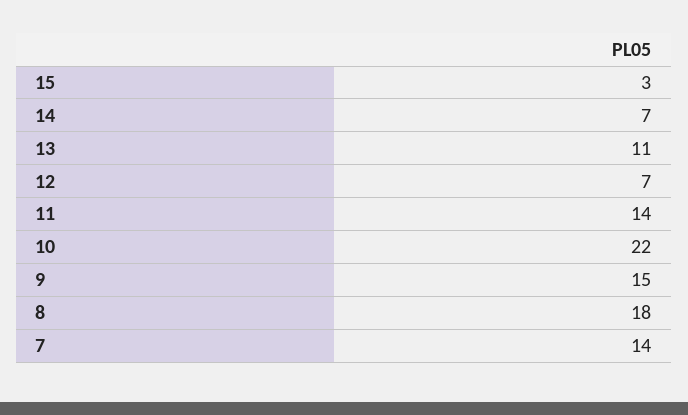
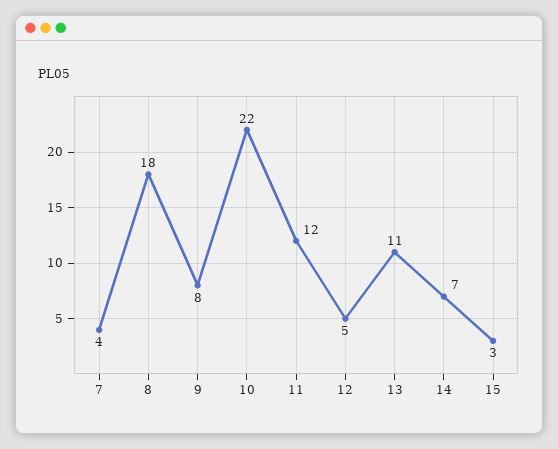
  {
    "15": 3,
    "14": 7,
    "13": 11,
-   "12": 7,
+   "12": 5,
-   "11": 14,
+   "11": 12,
    "10": 22,
-   "9": 15,
+   "9": 8,
    "8": 18,
-   "7": 14
+   "7": 4
  }

